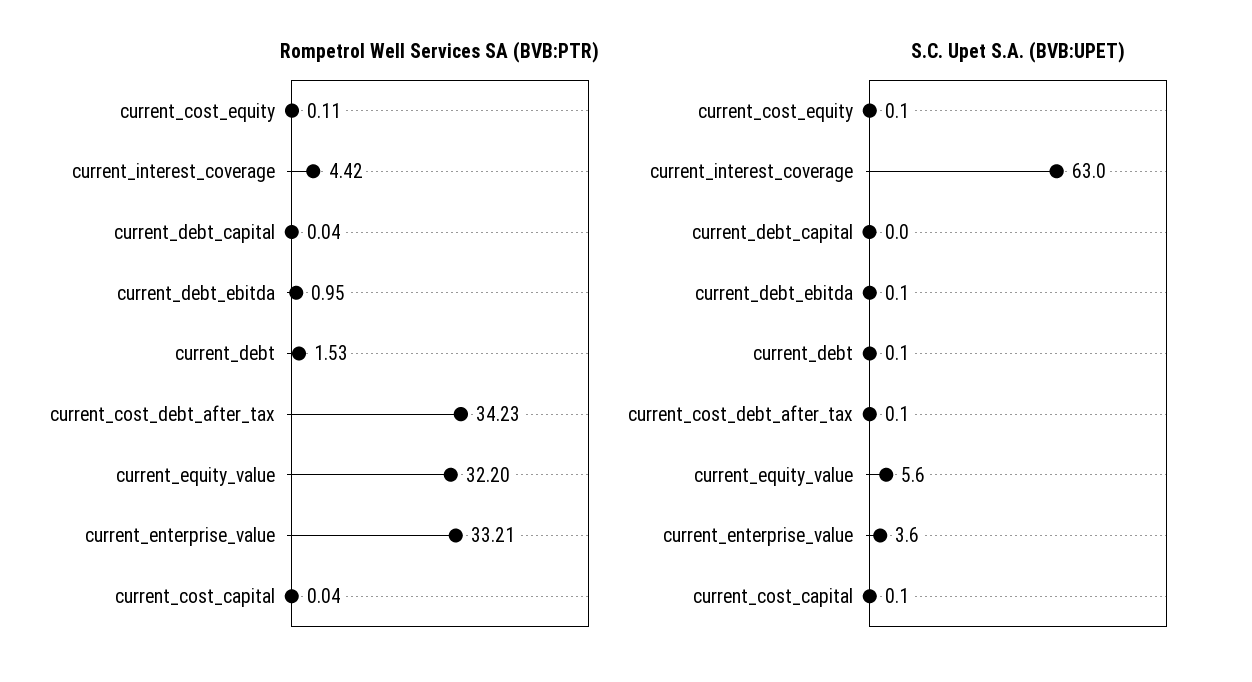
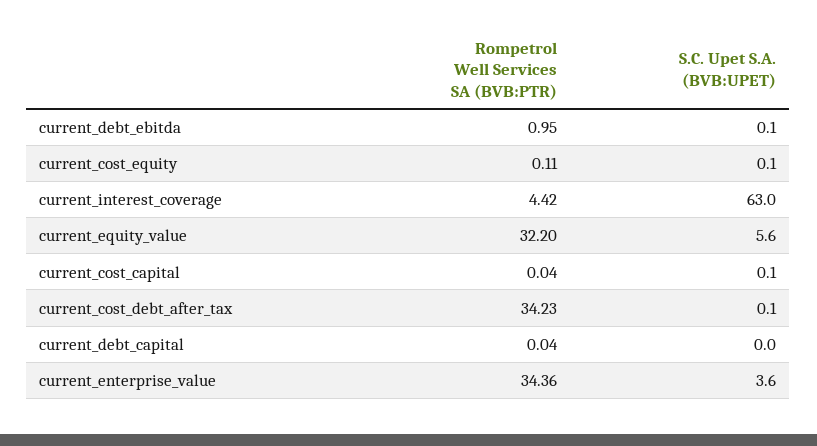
  {
    "Rompetrol Well Services SA (BVB:PTR)": {
      "current_cost_equity": 0.11,
      "current_interest_coverage": 4.42,
      "current_debt_capital": 0.04,
      "current_debt_ebitda": 0.95,
-     "current_debt": 1.53,
      "current_cost_debt_after_tax": 34.23,
      "current_equity_value": 32.2,
-     "current_enterprise_value": 33.21,
+     "current_enterprise_value": 34.36,
      "current_cost_capital": 0.04
    },
    "S.C. Upet S.A. (BVB:UPET)": {
      "current_cost_equity": 0.1,
      "current_interest_coverage": 63,
      "current_debt_capital": 0,
      "current_debt_ebitda": 0.1,
-     "current_debt": 0.1,
      "current_cost_debt_after_tax": 0.1,
      "current_equity_value": 5.6,
      "current_enterprise_value": 3.6,
      "current_cost_capital": 0.1
    }
  }

